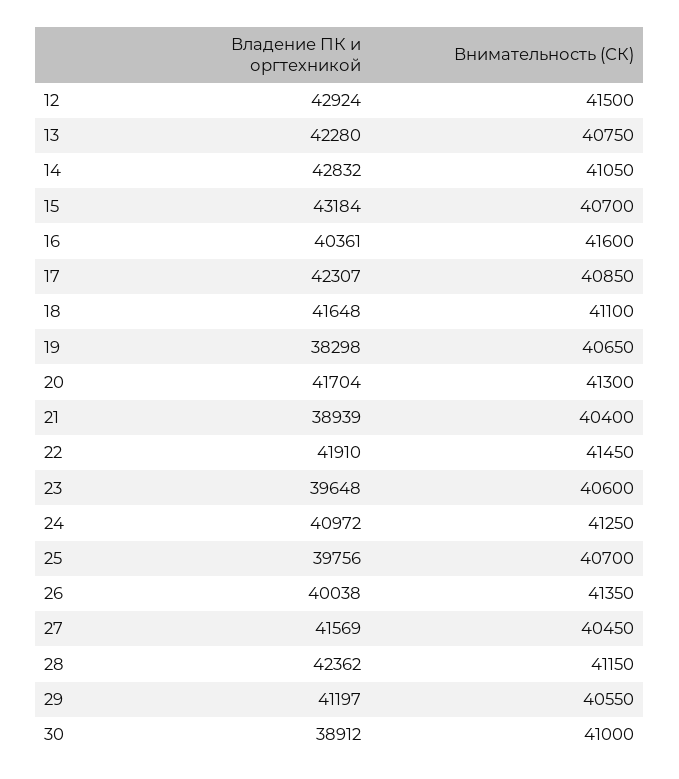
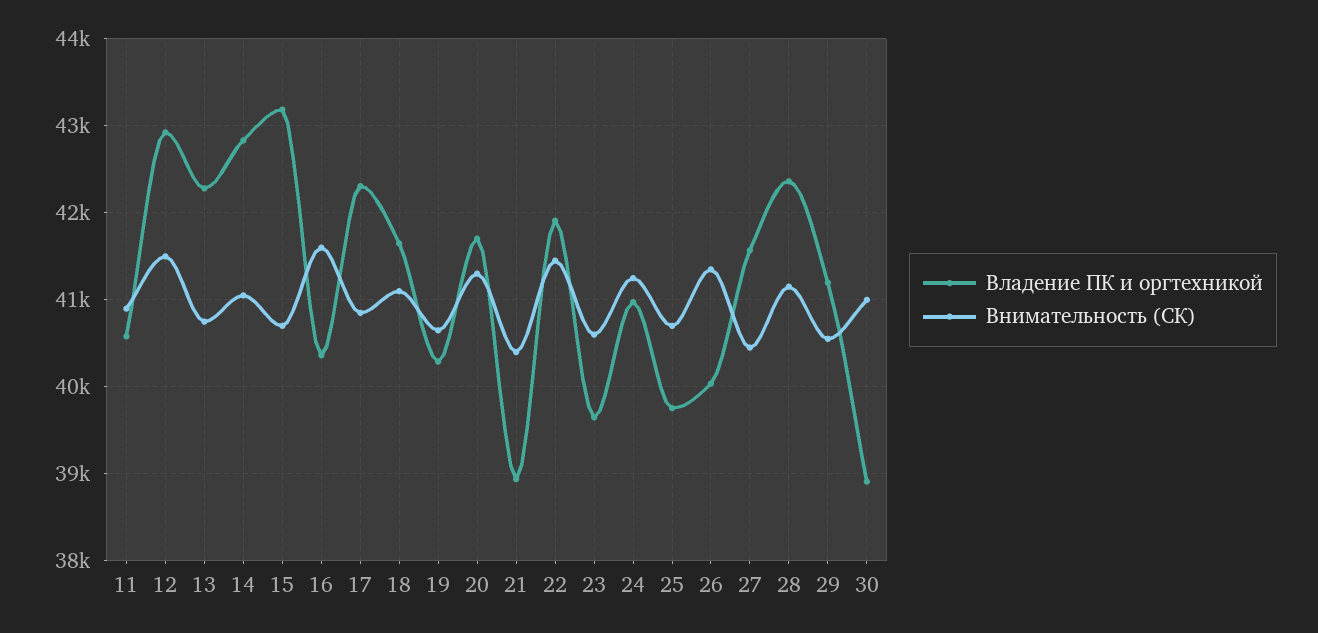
  {
    "Владение ПК и оргтехникой": {
      "12": 42924,
      "13": 42280,
      "14": 42832,
      "15": 43184,
      "16": 40361,
      "17": 42307,
      "18": 41648,
-     "19": 38298,
+     "19": 40300,
      "20": 41704,
      "21": 38939,
      "22": 41910,
      "23": 39648,
      "24": 40972,
      "25": 39756,
      "26": 40038,
      "27": 41569,
      "28": 42362,
      "29": 41197,
-     "30": 38912
+     "30": 38912,
+     "11": 40600
    },
    "Внимательность (СК)": {
      "12": 41500,
      "13": 40750,
      "14": 41050,
      "15": 40700,
      "16": 41600,
      "17": 40850,
      "18": 41100,
      "19": 40650,
      "20": 41300,
      "21": 40400,
      "22": 41450,
      "23": 40600,
      "24": 41250,
      "25": 40700,
      "26": 41350,
      "27": 40450,
      "28": 41150,
      "29": 40550,
-     "30": 41000
+     "30": 41000,
+     "11": 40900
    }
  }

